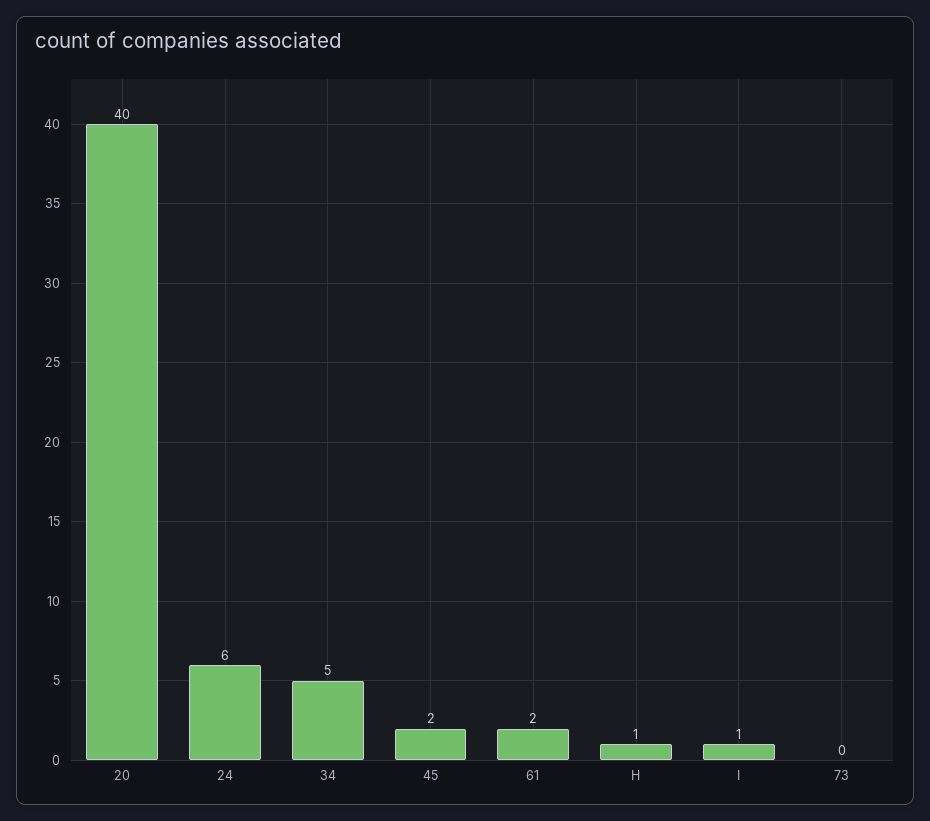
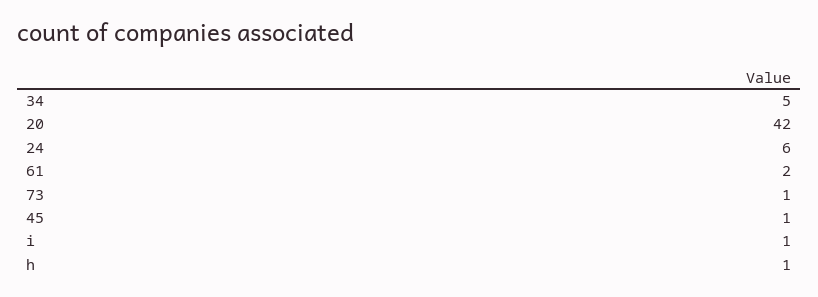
  {
-   "20": 40,
+   "20": 42,
    "24": 6,
    "34": 5,
-   "45": 2,
+   "45": 1,
    "61": 2,
    "H": 1,
    "I": 1,
-   "73": 0
+   "73": 1
  }

